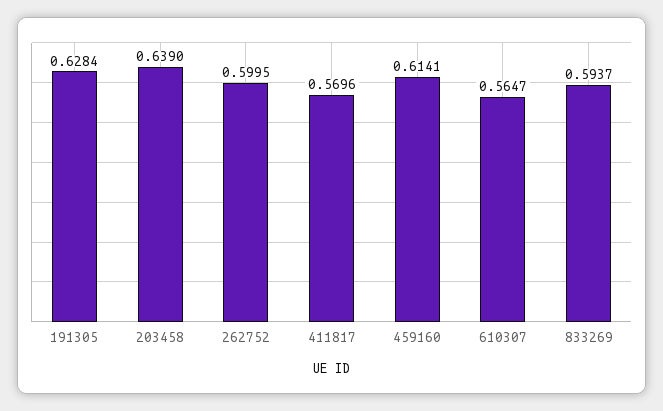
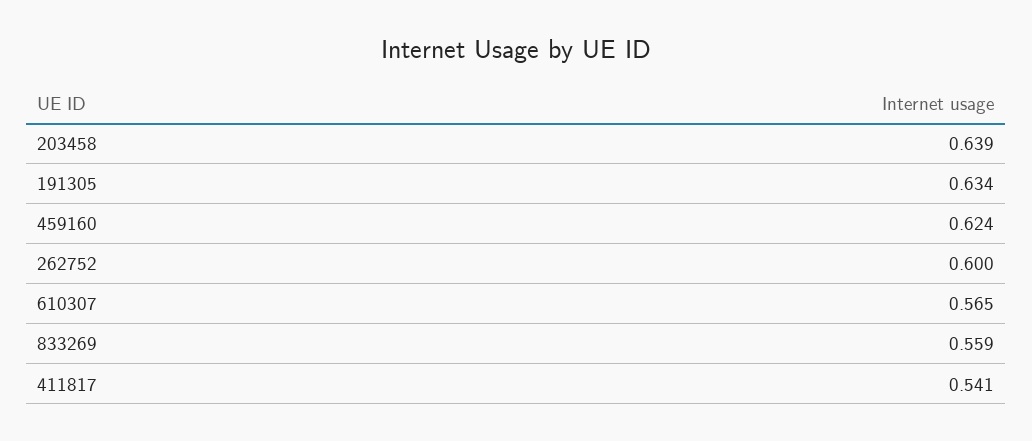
  {
-   "191305": 0.6284,
+   "191305": 0.634,
    "203458": 0.639,
    "262752": 0.5995,
-   "411817": 0.5696,
+   "411817": 0.541,
-   "459160": 0.6141,
+   "459160": 0.624,
    "610307": 0.5647,
-   "833269": 0.5937
+   "833269": 0.559
  }

